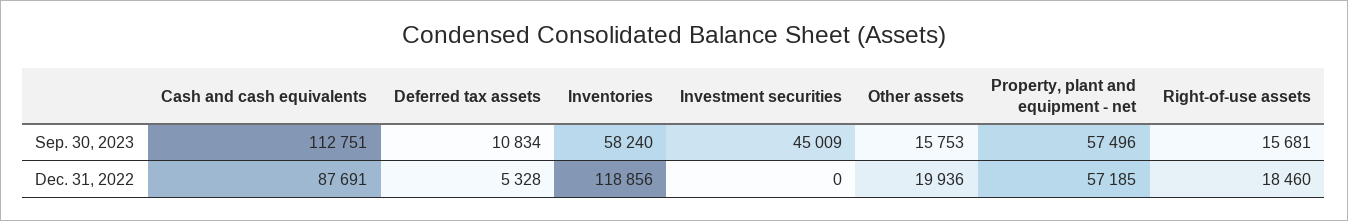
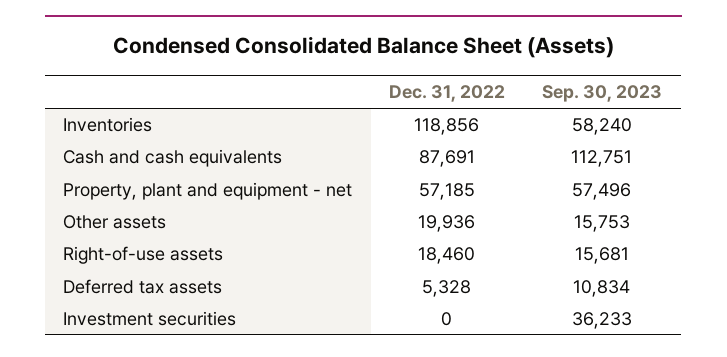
  {
    "Cash and cash equivalents": {
      "Sep. 30, 2023": 112751,
      "Dec. 31, 2022": 87691
    },
    "Deferred tax assets": {
      "Sep. 30, 2023": 10834,
      "Dec. 31, 2022": 5328
    },
    "Inventories": {
      "Sep. 30, 2023": 58240,
      "Dec. 31, 2022": 118856
    },
    "Investment securities": {
-     "Sep. 30, 2023": 45009,
+     "Sep. 30, 2023": 36233,
      "Dec. 31, 2022": 0
    },
    "Other assets": {
      "Sep. 30, 2023": 15753,
      "Dec. 31, 2022": 19936
    },
    "Property, plant and equipment - net": {
      "Sep. 30, 2023": 57496,
      "Dec. 31, 2022": 57185
    },
    "Right-of-use assets": {
      "Sep. 30, 2023": 15681,
      "Dec. 31, 2022": 18460
    }
  }

